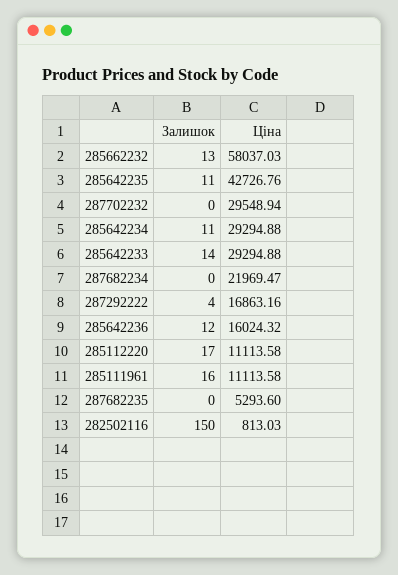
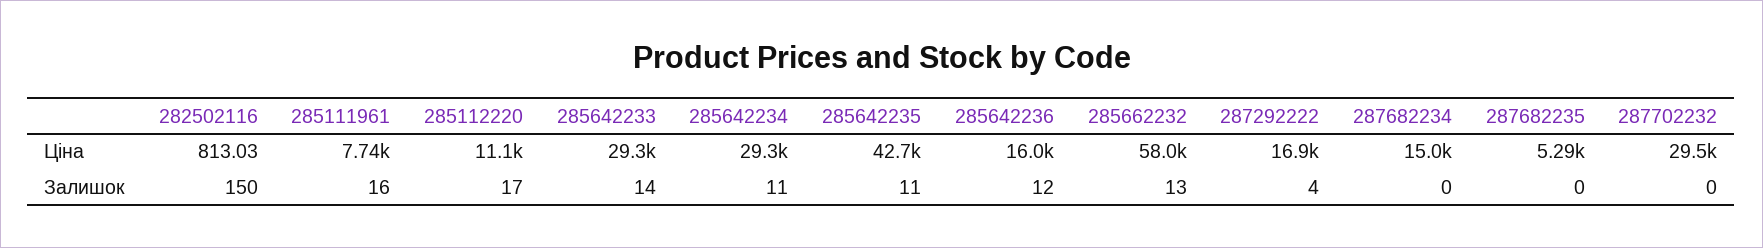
  {
    "Залишок": {
      "285662232": 13,
      "285642235": 11,
      "287702232": 0,
      "285642234": 11,
      "285642233": 14,
      "287682234": 0,
      "287292222": 4,
      "285642236": 12,
      "285112220": 17,
      "285111961": 16,
      "287682235": 0,
      "282502116": 150
    },
    "Ціна": {
      "285662232": 58037.03,
      "285642235": 42726.76,
      "287702232": 29548.94,
      "285642234": 29294.88,
      "285642233": 29294.88,
-     "287682234": 21969.47,
+     "287682234": 15000,
      "287292222": 16863.16,
      "285642236": 16024.32,
      "285112220": 11113.58,
-     "285111961": 11113.58,
+     "285111961": 7740,
      "287682235": 5293.6,
      "282502116": 813.03
    }
  }

